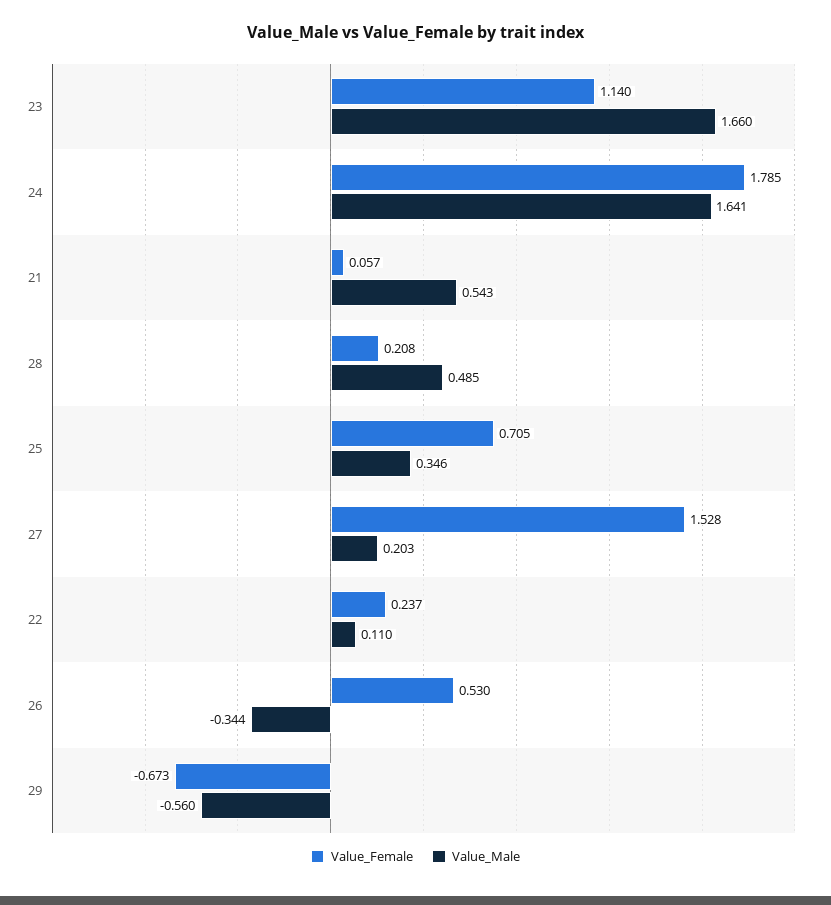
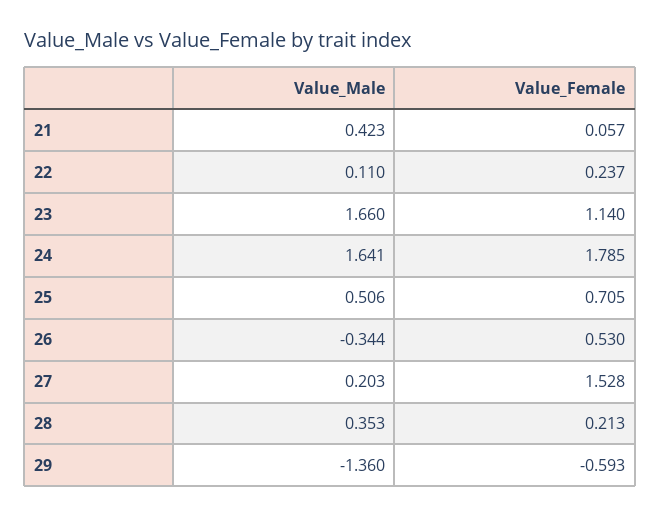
  {
    "Value_Female": {
      "23": 1.14,
      "24": 1.785,
      "21": 0.057,
-     "28": 0.208,
+     "28": 0.213,
      "25": 0.705,
      "27": 1.528,
      "22": 0.237,
      "26": 0.53,
-     "29": -0.673
+     "29": -0.593
    },
    "Value_Male": {
      "23": 1.66,
      "24": 1.641,
-     "21": 0.543,
+     "21": 0.423,
-     "28": 0.485,
+     "28": 0.353,
-     "25": 0.346,
+     "25": 0.506,
      "27": 0.203,
      "22": 0.11,
      "26": -0.344,
-     "29": -0.56
+     "29": -1.36
    }
  }

